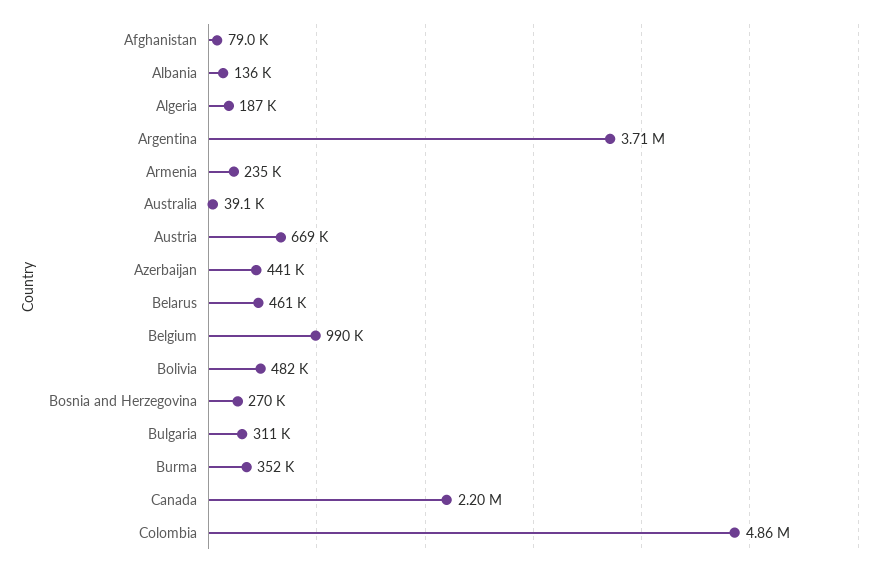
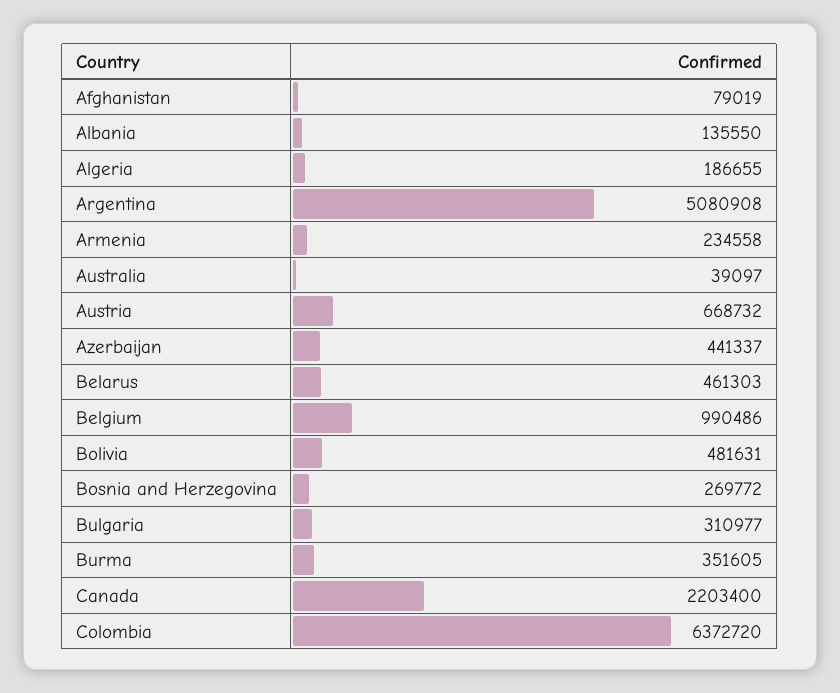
  {
    "Afghanistan": 79019,
    "Albania": 135550,
    "Algeria": 186655,
-   "Argentina": 3710000,
+   "Argentina": 5080908,
    "Armenia": 234558,
    "Australia": 39097,
    "Austria": 668732,
    "Azerbaijan": 441337,
    "Belarus": 461303,
    "Belgium": 990486,
    "Bolivia": 481631,
    "Bosnia and Herzegovina": 269772,
    "Bulgaria": 310977,
    "Burma": 351605,
    "Canada": 2203400,
-   "Colombia": 4860000
+   "Colombia": 6372720
  }

